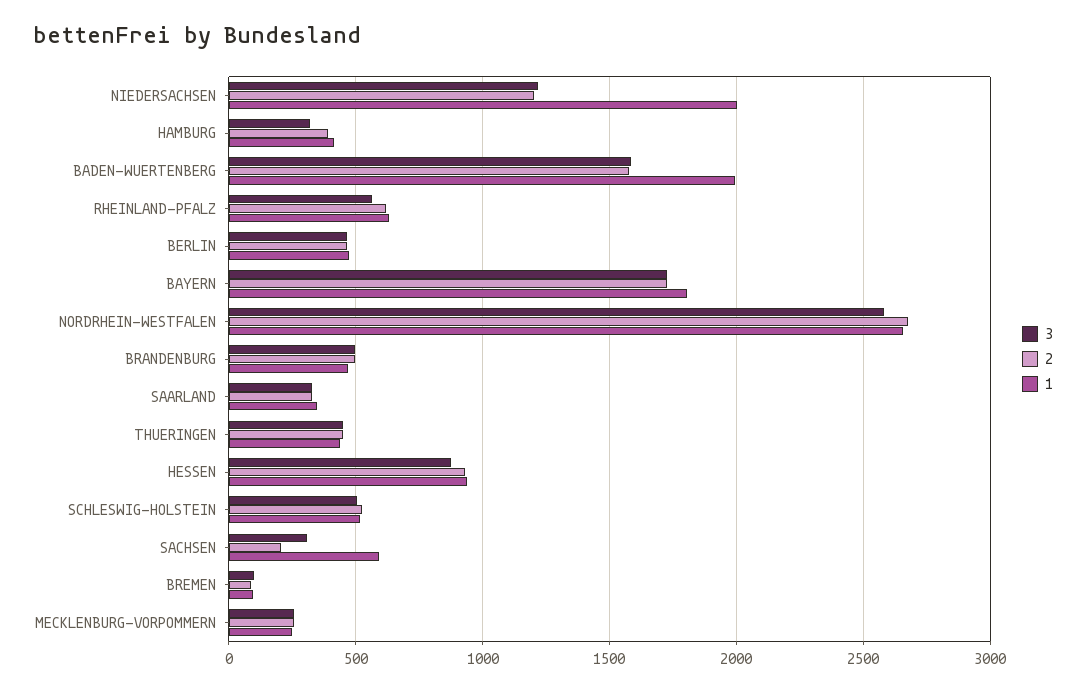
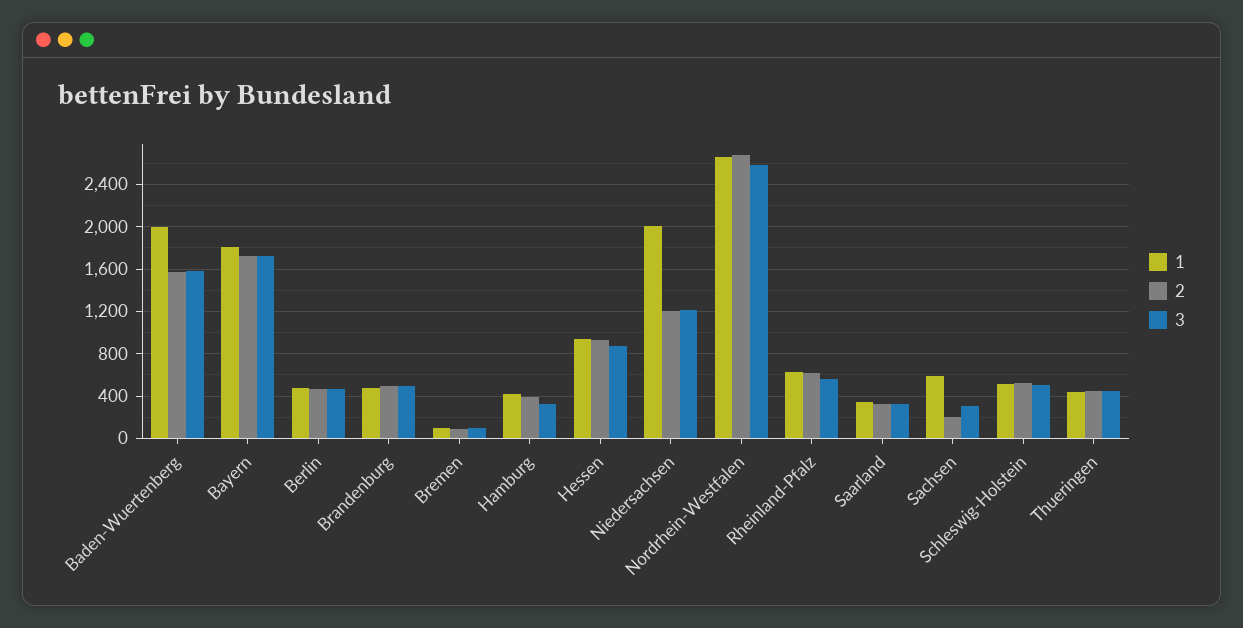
  {
    "3": {
      "NIEDERSACHSEN": 1200,
      "HAMBURG": 300,
      "BADEN-WUERTENBERG": 1600,
      "RHEINLAND-PFALZ": 550,
      "BERLIN": 450,
      "BAYERN": 1750,
      "NORDRHEIN-WESTFALEN": 2600,
      "BRANDENBURG": 500,
      "SAARLAND": 350,
      "THUERINGEN": 450,
      "HESSEN": 900,
      "SCHLESWIG-HOLSTEIN": 500,
      "SACHSEN": 300,
-     "BREMEN": 100,
+     "BREMEN": 100
-     "MECKLENBURG-VORPOMMERN": 250
    },
    "2": {
      "NIEDERSACHSEN": 1200,
      "HAMBURG": 400,
      "BADEN-WUERTENBERG": 1600,
      "RHEINLAND-PFALZ": 600,
      "BERLIN": 450,
      "BAYERN": 1750,
      "NORDRHEIN-WESTFALEN": 2700,
      "BRANDENBURG": 500,
      "SAARLAND": 350,
      "THUERINGEN": 450,
      "HESSEN": 950,
      "SCHLESWIG-HOLSTEIN": 550,
      "SACHSEN": 200,
-     "BREMEN": 100,
+     "BREMEN": 100
-     "MECKLENBURG-VORPOMMERN": 250
    },
    "1": {
      "NIEDERSACHSEN": 2000,
      "HAMBURG": 400,
      "BADEN-WUERTENBERG": 2000,
      "RHEINLAND-PFALZ": 650,
      "BERLIN": 450,
      "BAYERN": 1800,
      "NORDRHEIN-WESTFALEN": 2650,
      "BRANDENBURG": 450,
      "SAARLAND": 350,
      "THUERINGEN": 450,
      "HESSEN": 950,
      "SCHLESWIG-HOLSTEIN": 500,
      "SACHSEN": 600,
-     "BREMEN": 100,
+     "BREMEN": 100
-     "MECKLENBURG-VORPOMMERN": 250
    }
  }

